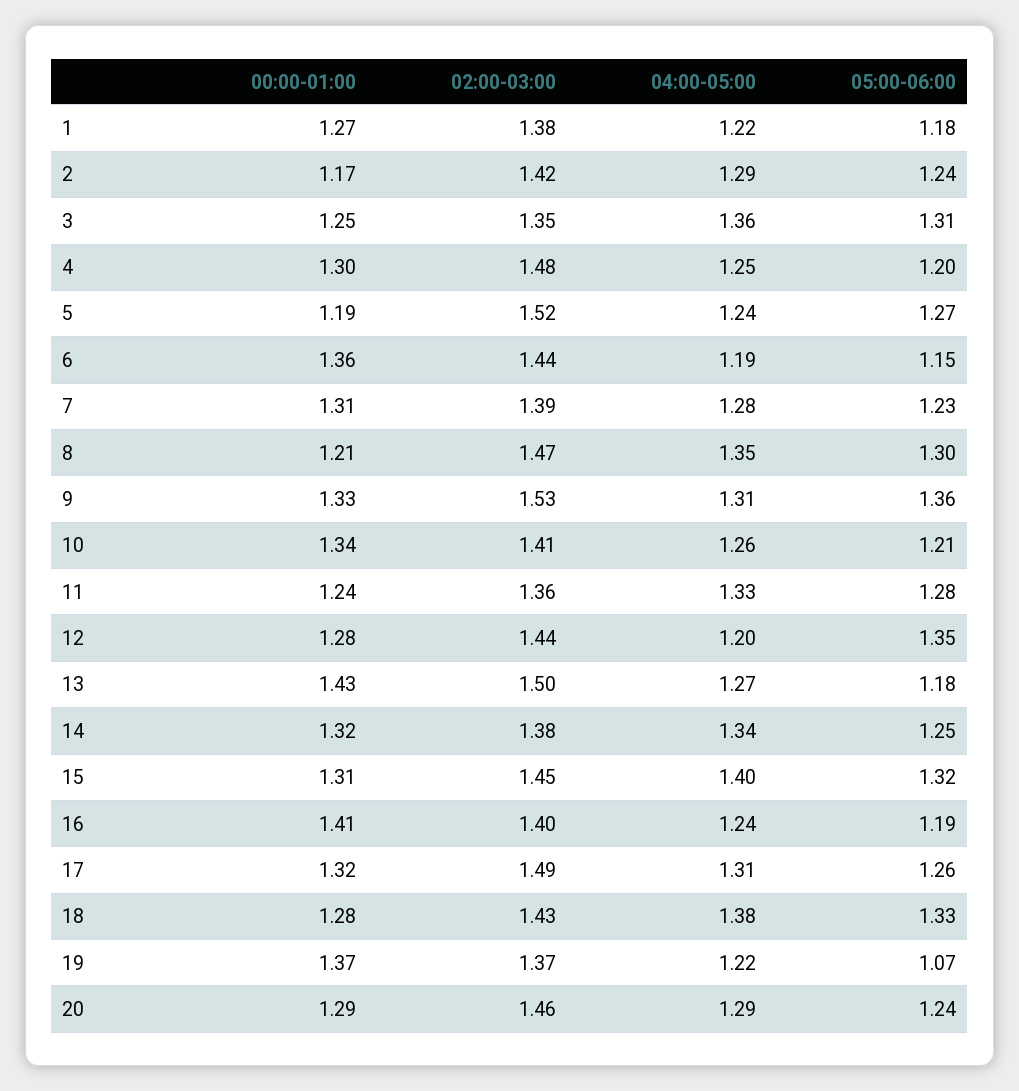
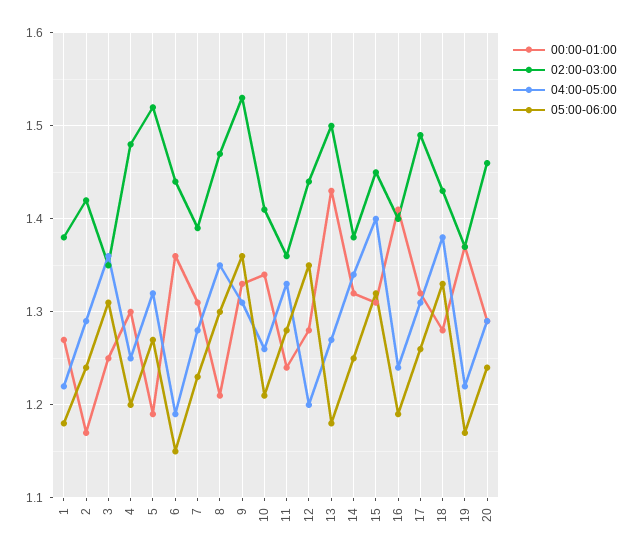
  {
    "00:00-01:00": {
      "1": 1.27,
      "2": 1.17,
      "3": 1.25,
      "4": 1.3,
      "5": 1.19,
      "6": 1.36,
      "7": 1.31,
      "8": 1.21,
      "9": 1.33,
      "10": 1.34,
      "11": 1.24,
      "12": 1.28,
      "13": 1.43,
      "14": 1.32,
      "15": 1.31,
      "16": 1.41,
      "17": 1.32,
      "18": 1.28,
      "19": 1.37,
      "20": 1.29
    },
    "02:00-03:00": {
      "1": 1.38,
      "2": 1.42,
      "3": 1.35,
      "4": 1.48,
      "5": 1.52,
      "6": 1.44,
      "7": 1.39,
      "8": 1.47,
      "9": 1.53,
      "10": 1.41,
      "11": 1.36,
      "12": 1.44,
      "13": 1.5,
      "14": 1.38,
      "15": 1.45,
      "16": 1.4,
      "17": 1.49,
      "18": 1.43,
      "19": 1.37,
      "20": 1.46
    },
    "04:00-05:00": {
      "1": 1.22,
      "2": 1.29,
      "3": 1.36,
      "4": 1.25,
-     "5": 1.24,
+     "5": 1.32,
      "6": 1.19,
      "7": 1.28,
      "8": 1.35,
      "9": 1.31,
      "10": 1.26,
      "11": 1.33,
      "12": 1.2,
      "13": 1.27,
      "14": 1.34,
      "15": 1.4,
      "16": 1.24,
      "17": 1.31,
      "18": 1.38,
      "19": 1.22,
      "20": 1.29
    },
    "05:00-06:00": {
      "1": 1.18,
      "2": 1.24,
      "3": 1.31,
      "4": 1.2,
      "5": 1.27,
      "6": 1.15,
      "7": 1.23,
      "8": 1.3,
      "9": 1.36,
      "10": 1.21,
      "11": 1.28,
      "12": 1.35,
      "13": 1.18,
      "14": 1.25,
      "15": 1.32,
      "16": 1.19,
      "17": 1.26,
      "18": 1.33,
-     "19": 1.07,
+     "19": 1.17,
      "20": 1.24
    }
  }

